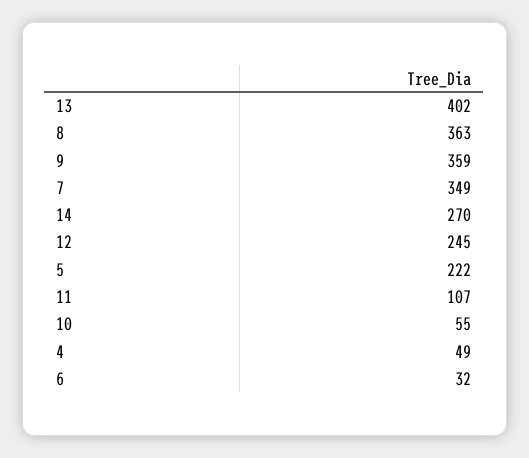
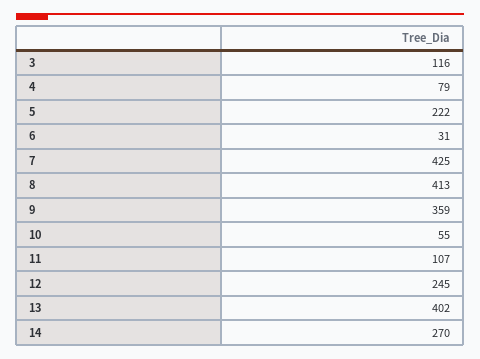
  {
    "13": 402,
-   "8": 363,
+   "8": 413,
    "9": 359,
-   "7": 349,
+   "7": 425,
    "14": 270,
    "12": 245,
    "5": 222,
    "11": 107,
    "10": 55,
-   "4": 49,
+   "4": 79,
-   "6": 32
+   "6": 31,
+   "3": 116
  }

